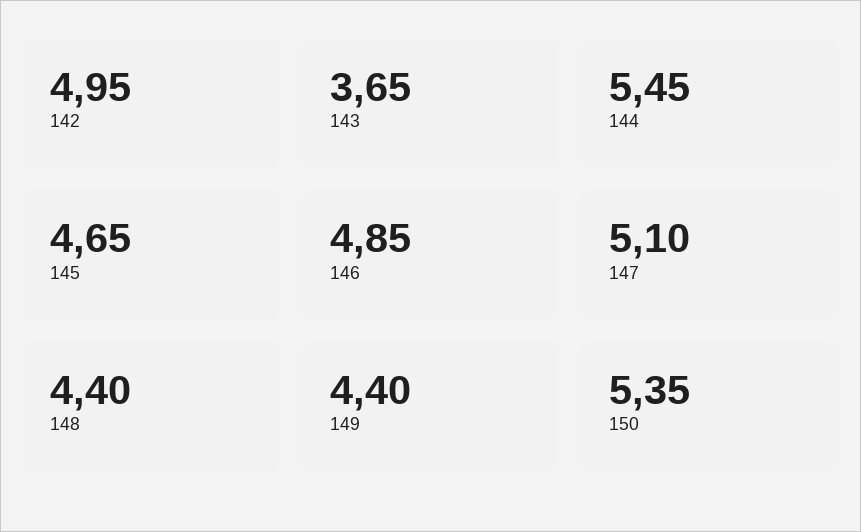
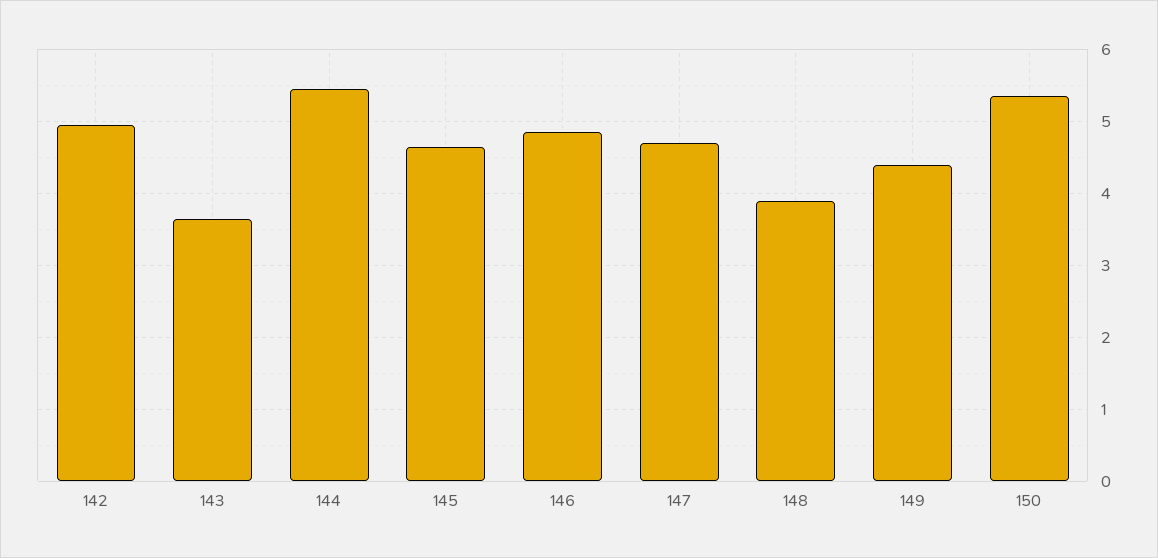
  {
    "142": 4.95,
    "143": 3.65,
    "144": 5.45,
    "145": 4.65,
    "146": 4.85,
-   "147": 5.1,
+   "147": 4.7,
-   "148": 4.4,
+   "148": 3.9,
    "149": 4.4,
    "150": 5.35
  }

